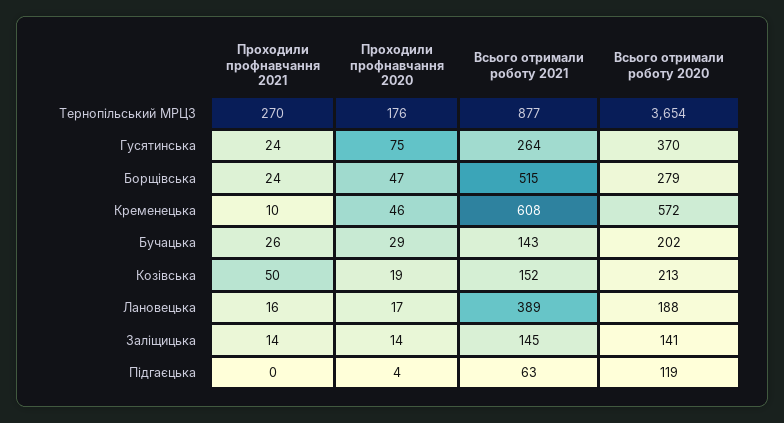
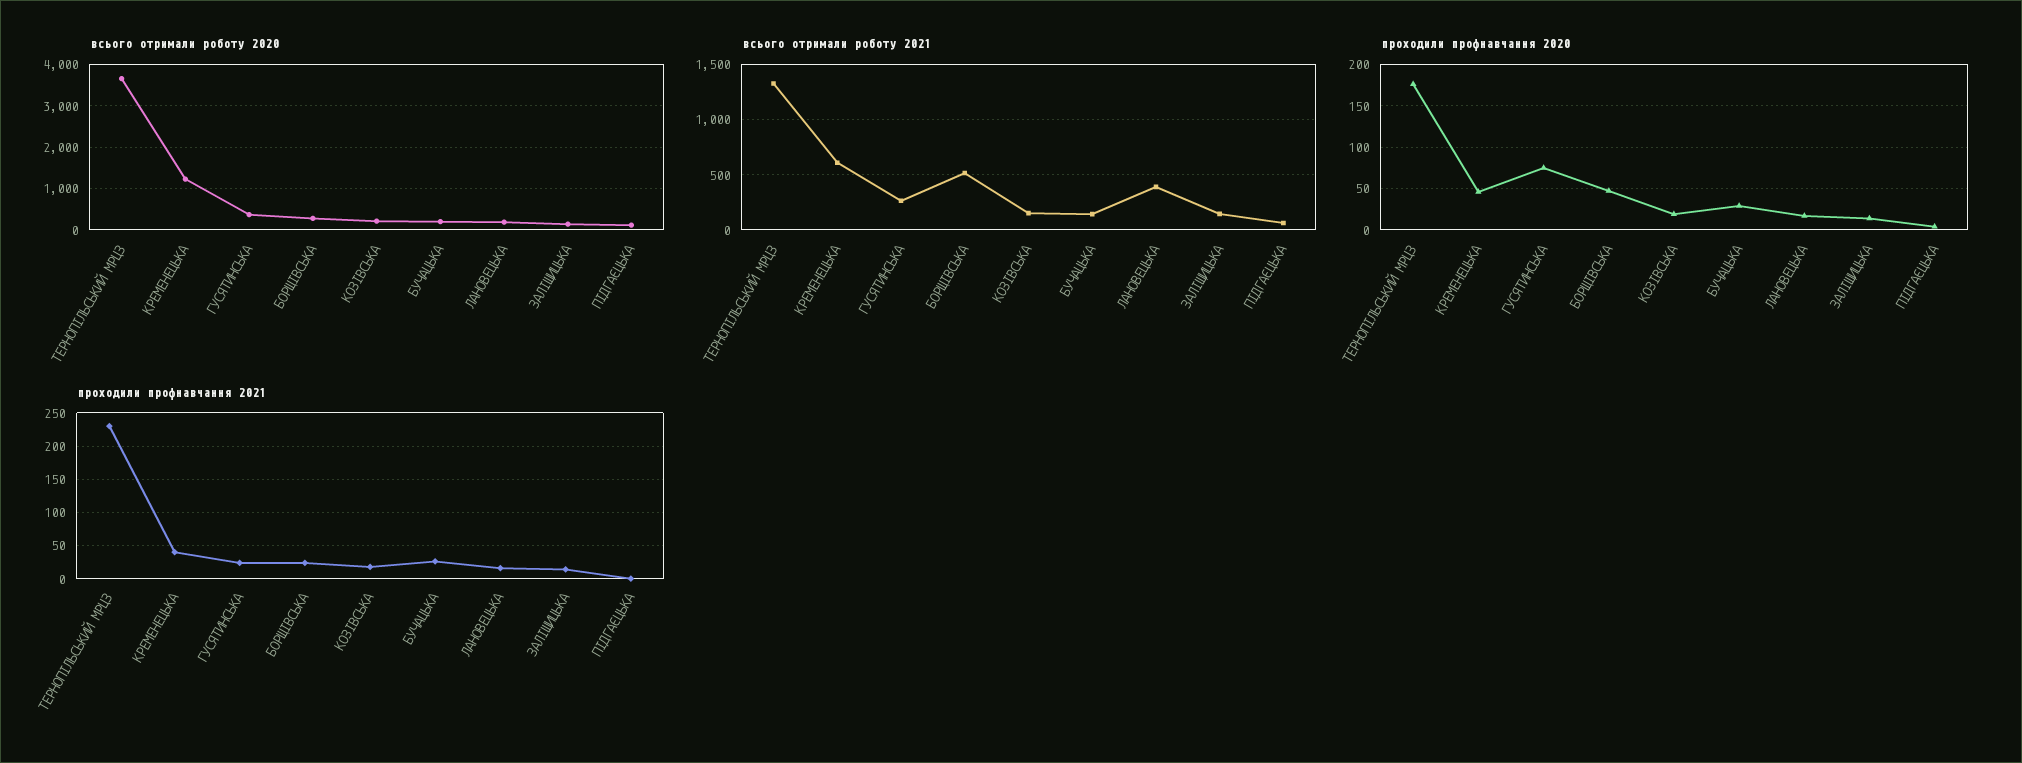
  {
    "Проходили профнавчання 2021": {
-     "Тернопільський МРЦЗ": 270,
+     "Тернопільський МРЦЗ": 230,
      "Гусятинська": 24,
      "Борщівська": 24,
-     "Кременецька": 10,
+     "Кременецька": 40,
      "Бучацька": 26,
-     "Козівська": 50,
+     "Козівська": 20,
      "Лановецька": 16,
      "Заліщицька": 14,
      "Підгаєцька": 0
    },
    "Проходили профнавчання 2020": {
      "Тернопільський МРЦЗ": 176,
      "Гусятинська": 75,
      "Борщівська": 47,
      "Кременецька": 46,
      "Бучацька": 29,
      "Козівська": 19,
      "Лановецька": 17,
      "Заліщицька": 14,
      "Підгаєцька": 4
    },
    "Всього отримали роботу 2021": {
-     "Тернопільський МРЦЗ": 877,
+     "Тернопільський МРЦЗ": 1300,
      "Гусятинська": 264,
      "Борщівська": 515,
      "Кременецька": 608,
      "Бучацька": 143,
      "Козівська": 152,
      "Лановецька": 389,
      "Заліщицька": 145,
      "Підгаєцька": 63
    },
    "Всього отримали роботу 2020": {
      "Тернопільський МРЦЗ": 3654,
      "Гусятинська": 370,
      "Борщівська": 279,
-     "Кременецька": 572,
+     "Кременецька": 1200,
      "Бучацька": 202,
      "Козівська": 213,
      "Лановецька": 188,
      "Заліщицька": 141,
      "Підгаєцька": 119
    }
  }

